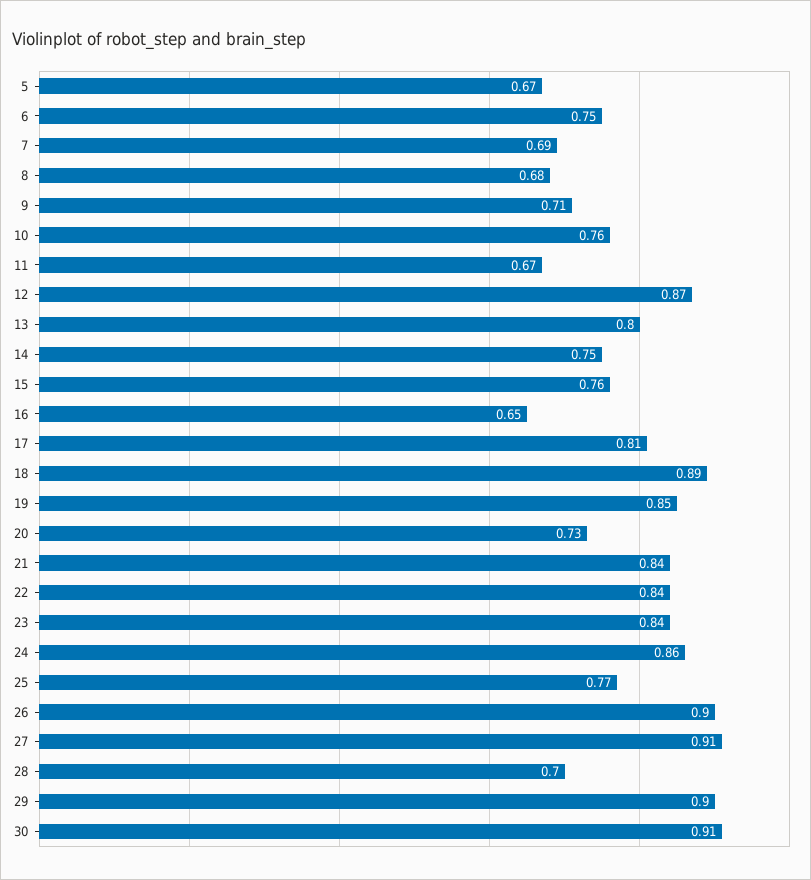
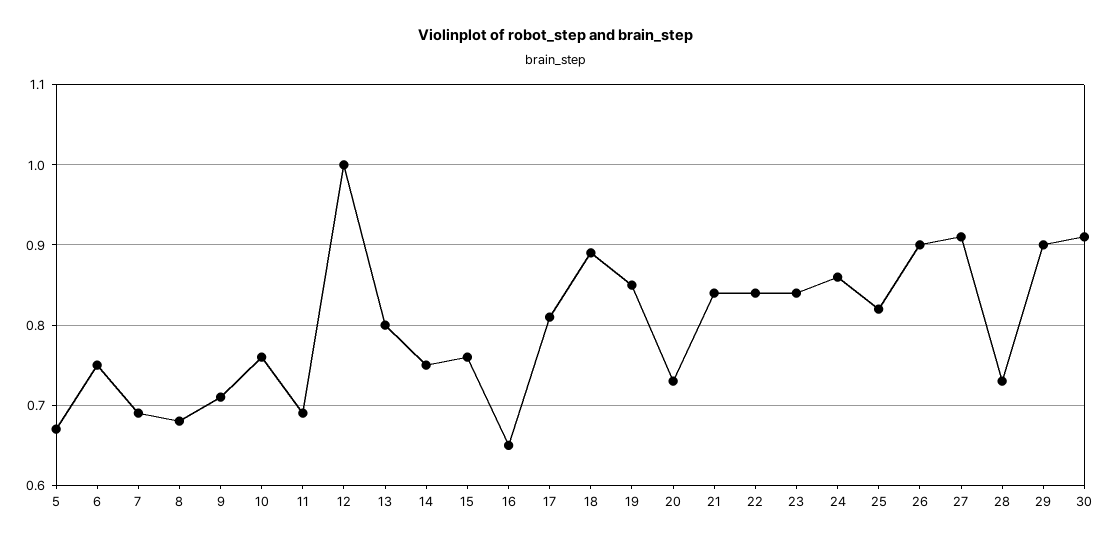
  {
    "5": 0.67,
    "6": 0.75,
    "7": 0.69,
    "8": 0.68,
    "9": 0.71,
    "10": 0.76,
-   "11": 0.67,
+   "11": 0.69,
-   "12": 0.87,
+   "12": 1,
    "13": 0.8,
    "14": 0.75,
    "15": 0.76,
    "16": 0.65,
    "17": 0.81,
    "18": 0.89,
    "19": 0.85,
    "20": 0.73,
    "21": 0.84,
    "22": 0.84,
    "23": 0.84,
    "24": 0.86,
-   "25": 0.77,
+   "25": 0.82,
    "26": 0.9,
    "27": 0.91,
-   "28": 0.7,
+   "28": 0.73,
    "29": 0.9,
    "30": 0.91
  }

